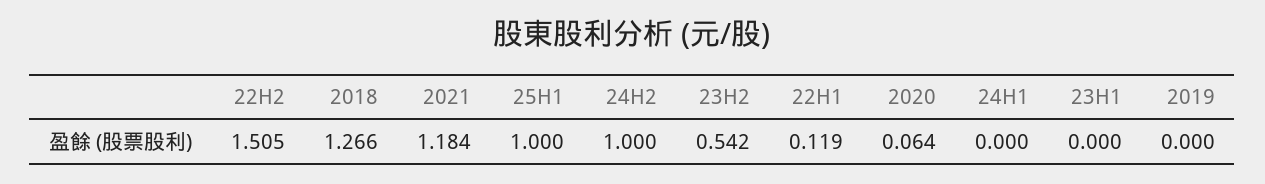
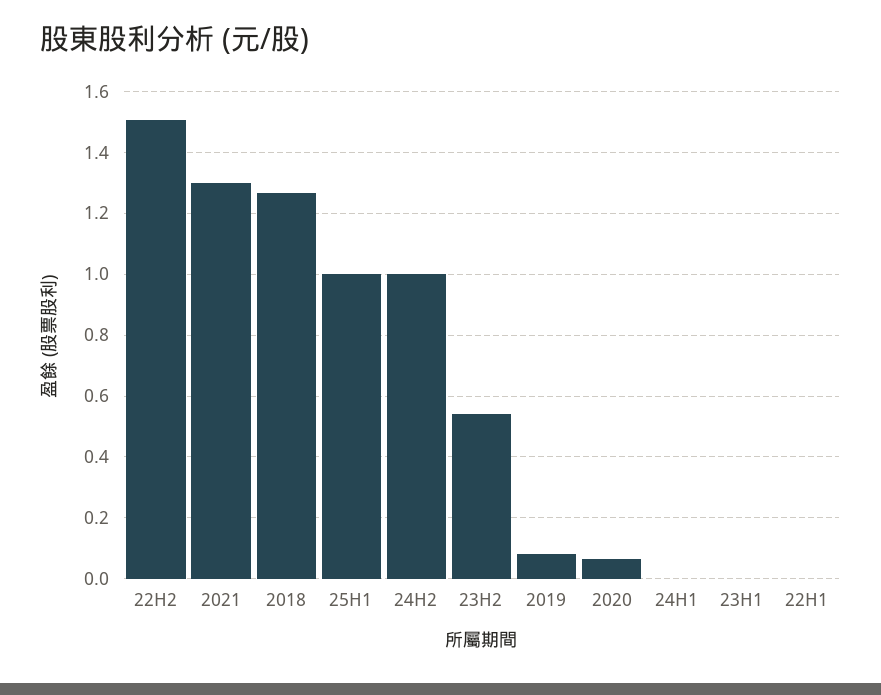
  {
    "22H2": 1.505,
    "2018": 1.266,
-   "2021": 1.184,
+   "2021": 1.3,
    "25H1": 1,
    "24H2": 1,
    "23H2": 0.542,
-   "22H1": 0.119,
+   "22H1": 0,
    "2020": 0.064,
    "24H1": 0,
    "23H1": 0,
-   "2019": 0
+   "2019": 0.08
  }

